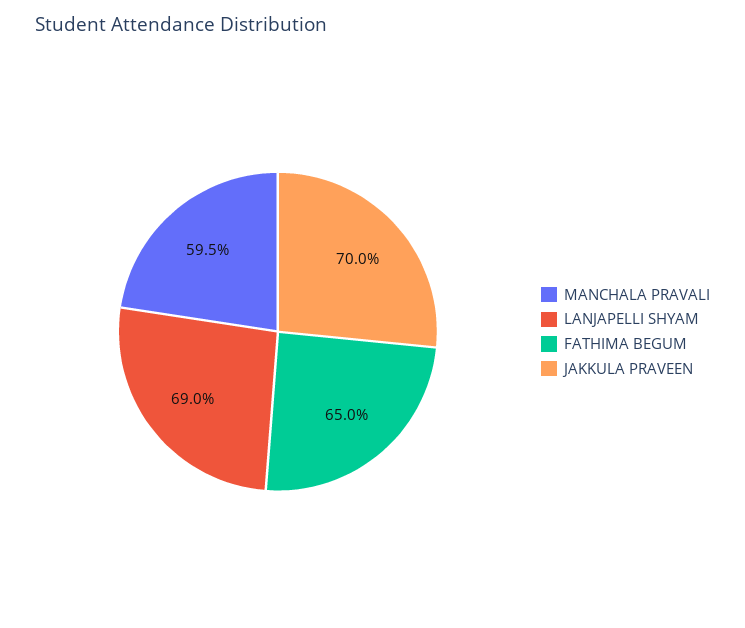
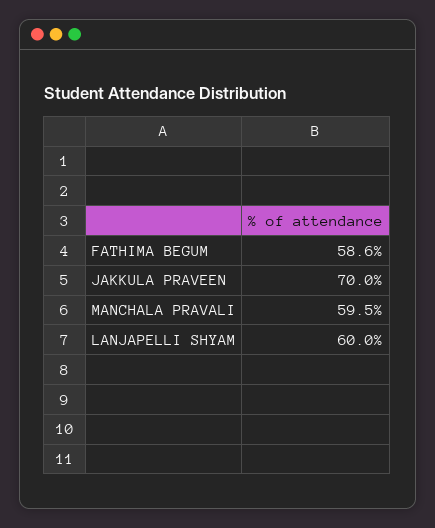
  {
    "MANCHALA PRAVALI": 59.5,
-   "LANJAPELLI SHYAM": 69,
+   "LANJAPELLI SHYAM": 60,
-   "FATHIMA BEGUM": 65,
+   "FATHIMA BEGUM": 58.6,
    "JAKKULA PRAVEEN": 70
  }

